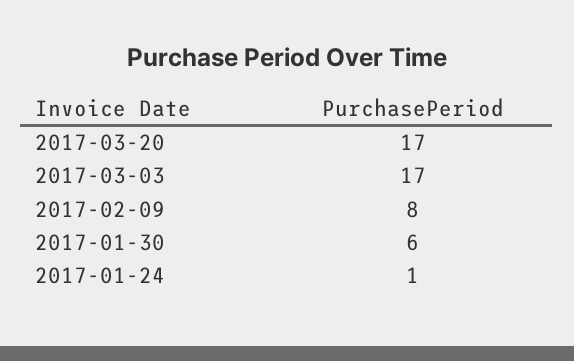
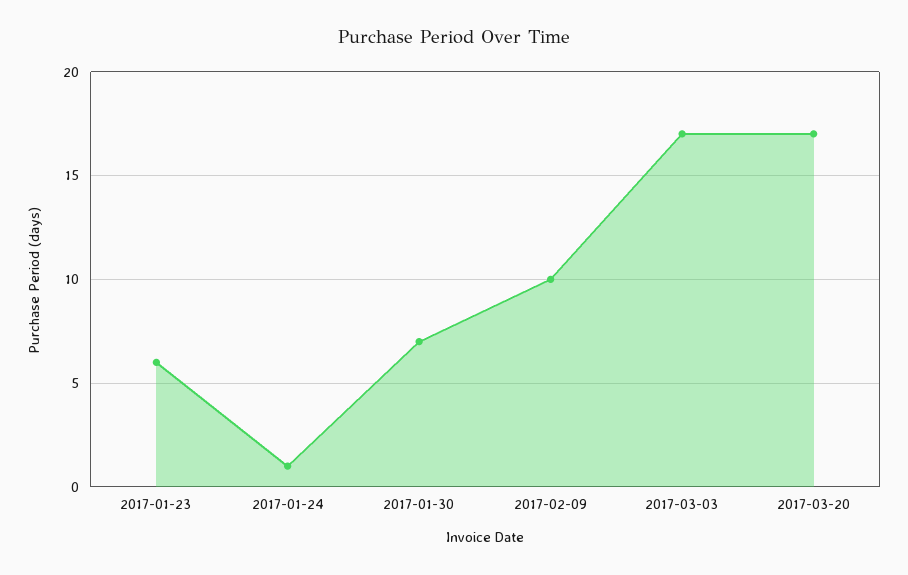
  {
    "2017-03-20": 17,
    "2017-03-03": 17,
-   "2017-02-09": 8,
+   "2017-02-09": 10,
-   "2017-01-30": 6,
+   "2017-01-30": 7,
-   "2017-01-24": 1
+   "2017-01-24": 1,
+   "2017-01-23": 6
  }

